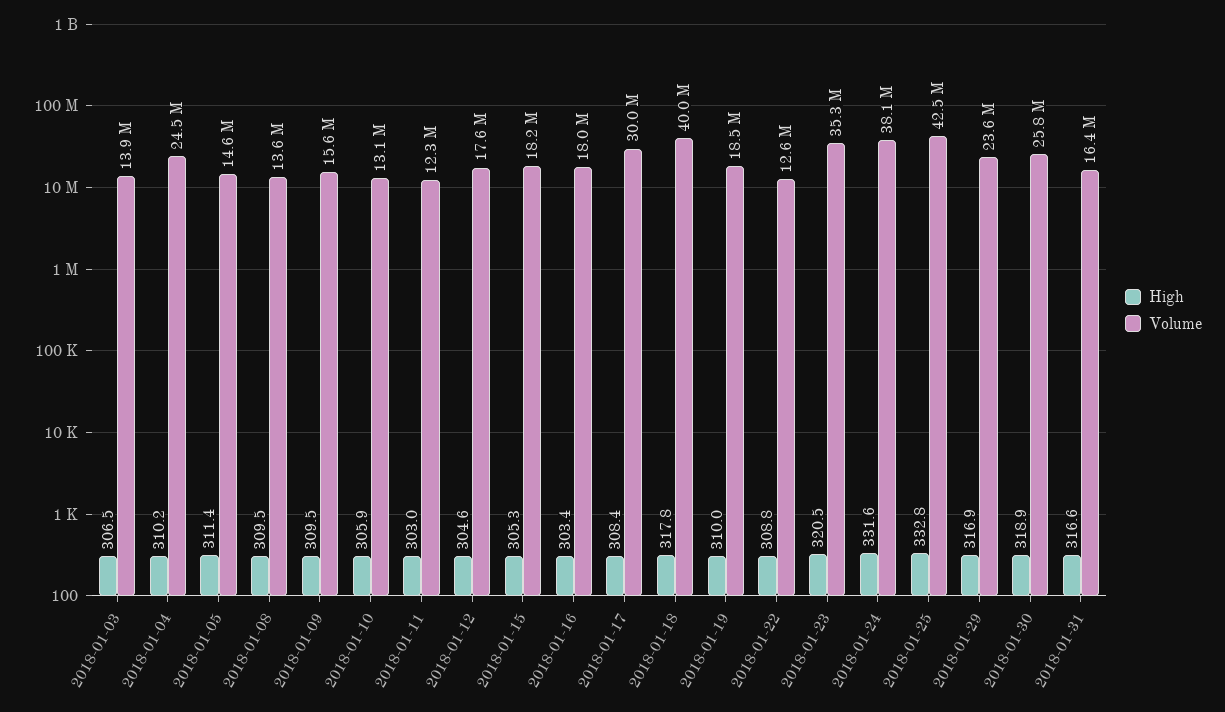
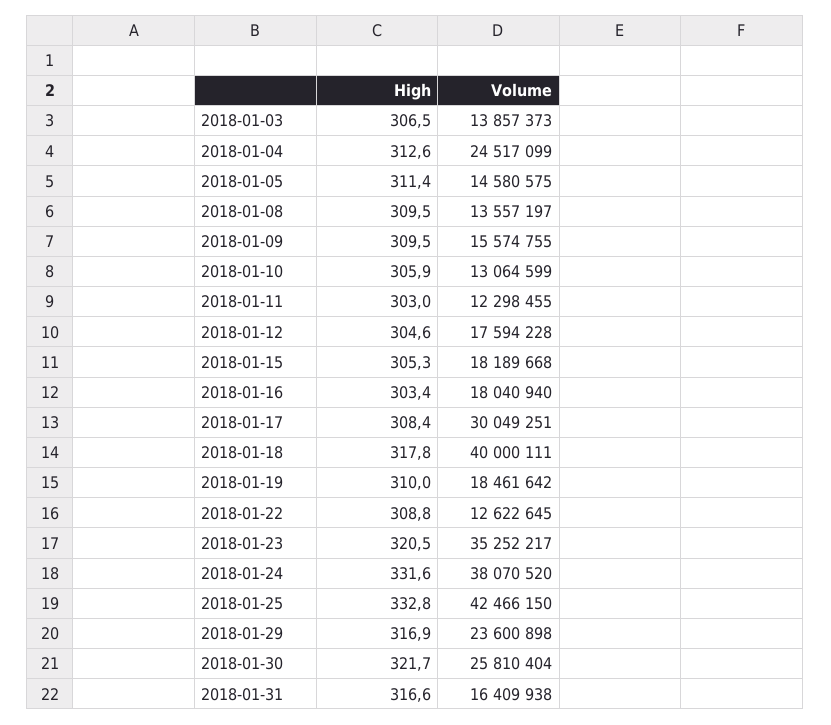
  {
    "High": {
      "2018-01-03": 306.5,
-     "2018-01-04": 310.2,
+     "2018-01-04": 312.6,
      "2018-01-05": 311.4,
      "2018-01-08": 309.5,
      "2018-01-09": 309.5,
      "2018-01-10": 305.9,
      "2018-01-11": 303,
      "2018-01-12": 304.6,
      "2018-01-15": 305.3,
      "2018-01-16": 303.4,
      "2018-01-17": 308.4,
      "2018-01-18": 317.8,
      "2018-01-19": 310,
      "2018-01-22": 308.8,
      "2018-01-23": 320.5,
      "2018-01-24": 331.6,
      "2018-01-25": 332.8,
      "2018-01-29": 316.9,
-     "2018-01-30": 318.9,
+     "2018-01-30": 321.7,
      "2018-01-31": 316.6
    },
    "Volume": {
      "2018-01-03": 13857373,
      "2018-01-04": 24517099,
      "2018-01-05": 14580575,
      "2018-01-08": 13557197,
      "2018-01-09": 15574755,
      "2018-01-10": 13064599,
      "2018-01-11": 12298455,
      "2018-01-12": 17594228,
      "2018-01-15": 18189668,
      "2018-01-16": 18040940,
      "2018-01-17": 30049251,
      "2018-01-18": 40000111,
      "2018-01-19": 18461642,
      "2018-01-22": 12622645,
      "2018-01-23": 35252217,
      "2018-01-24": 38070520,
      "2018-01-25": 42466150,
      "2018-01-29": 23600898,
      "2018-01-30": 25810404,
      "2018-01-31": 16409938
    }
  }

